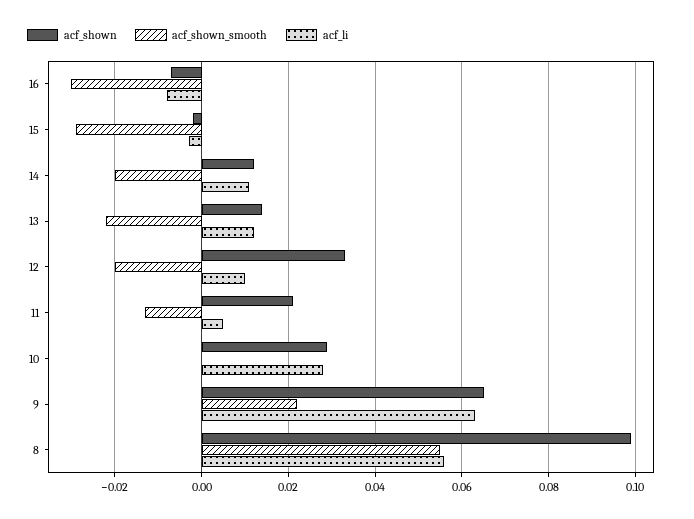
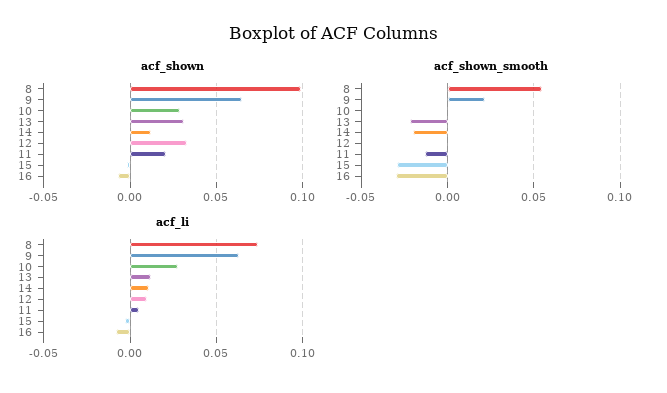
  {
    "acf_shown": {
      "16": -0.005,
      "15": 0,
      "14": 0.01,
-     "13": 0.015,
+     "13": 0.03,
      "12": 0.035,
      "11": 0.02,
      "10": 0.03,
      "9": 0.065,
      "8": 0.1
    },
    "acf_shown_smooth": {
      "16": -0.03,
      "15": -0.03,
      "14": -0.02,
      "13": -0.02,
-     "12": -0.02,
+     "12": 0,
      "11": -0.015,
      "10": 0,
      "9": 0.02,
      "8": 0.055
    },
    "acf_li": {
      "16": -0.01,
      "15": -0.005,
      "14": 0.01,
      "13": 0.01,
      "12": 0.01,
      "11": 0.005,
      "10": 0.03,
      "9": 0.065,
-     "8": 0.055
+     "8": 0.075
    }
  }

